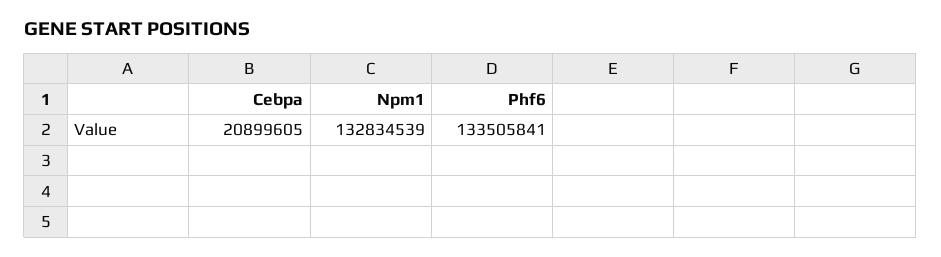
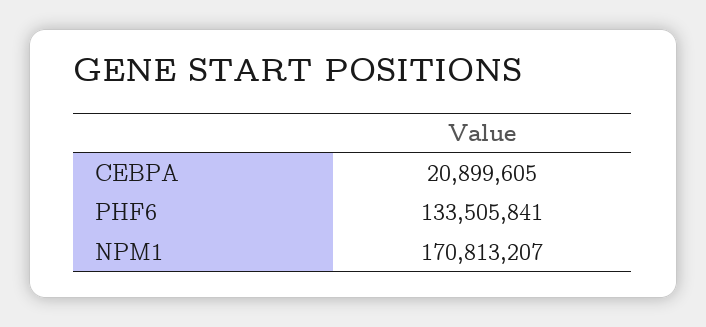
  {
    "Cebpa": 20899605,
-   "Npm1": 132834539,
+   "Npm1": 170813207,
    "Phf6": 133505841
  }

